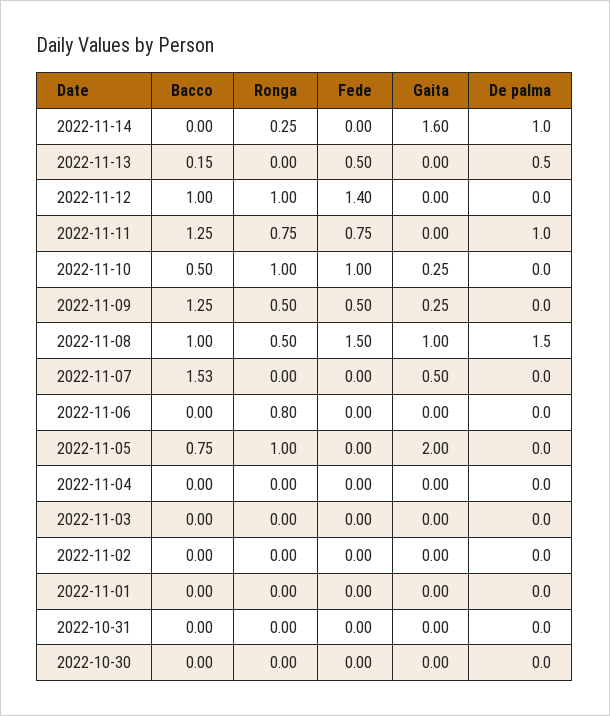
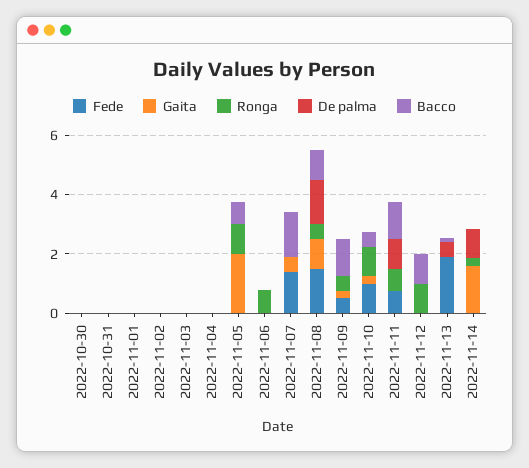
  {
    "Bacco": {
      "2022-11-14": 0,
      "2022-11-13": 0.15,
      "2022-11-12": 1,
      "2022-11-11": 1.25,
      "2022-11-10": 0.5,
      "2022-11-09": 1.25,
      "2022-11-08": 1,
      "2022-11-07": 1.53,
      "2022-11-06": 0,
      "2022-11-05": 0.75,
      "2022-11-04": 0,
      "2022-11-03": 0,
      "2022-11-02": 0,
      "2022-11-01": 0,
      "2022-10-31": 0,
      "2022-10-30": 0
    },
    "Ronga": {
      "2022-11-14": 0.25,
      "2022-11-13": 0,
      "2022-11-12": 1,
      "2022-11-11": 0.75,
      "2022-11-10": 1,
      "2022-11-09": 0.5,
      "2022-11-08": 0.5,
      "2022-11-07": 0,
      "2022-11-06": 0.8,
      "2022-11-05": 1,
      "2022-11-04": 0,
      "2022-11-03": 0,
      "2022-11-02": 0,
      "2022-11-01": 0,
      "2022-10-31": 0,
      "2022-10-30": 0
    },
    "Fede": {
      "2022-11-14": 0,
-     "2022-11-13": 0.5,
+     "2022-11-13": 2,
-     "2022-11-12": 1.4,
+     "2022-11-12": 0,
      "2022-11-11": 0.75,
      "2022-11-10": 1,
      "2022-11-09": 0.5,
      "2022-11-08": 1.5,
-     "2022-11-07": 0,
+     "2022-11-07": 1.5,
      "2022-11-06": 0,
      "2022-11-05": 0,
      "2022-11-04": 0,
      "2022-11-03": 0,
      "2022-11-02": 0,
      "2022-11-01": 0,
      "2022-10-31": 0,
      "2022-10-30": 0
    },
    "Gaita": {
      "2022-11-14": 1.6,
      "2022-11-13": 0,
      "2022-11-12": 0,
      "2022-11-11": 0,
      "2022-11-10": 0.25,
      "2022-11-09": 0.25,
      "2022-11-08": 1,
      "2022-11-07": 0.5,
      "2022-11-06": 0,
      "2022-11-05": 2,
      "2022-11-04": 0,
      "2022-11-03": 0,
      "2022-11-02": 0,
      "2022-11-01": 0,
      "2022-10-31": 0,
      "2022-10-30": 0
    },
    "De palma": {
      "2022-11-14": 1,
      "2022-11-13": 0.5,
      "2022-11-12": 0,
      "2022-11-11": 1,
      "2022-11-10": 0,
      "2022-11-09": 0,
      "2022-11-08": 1.5,
      "2022-11-07": 0,
      "2022-11-06": 0,
      "2022-11-05": 0,
      "2022-11-04": 0,
      "2022-11-03": 0,
      "2022-11-02": 0,
      "2022-11-01": 0,
      "2022-10-31": 0,
      "2022-10-30": 0
    }
  }

